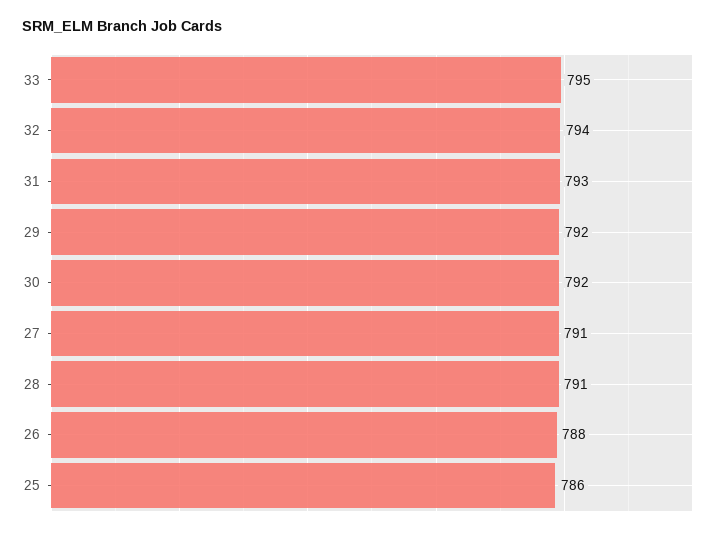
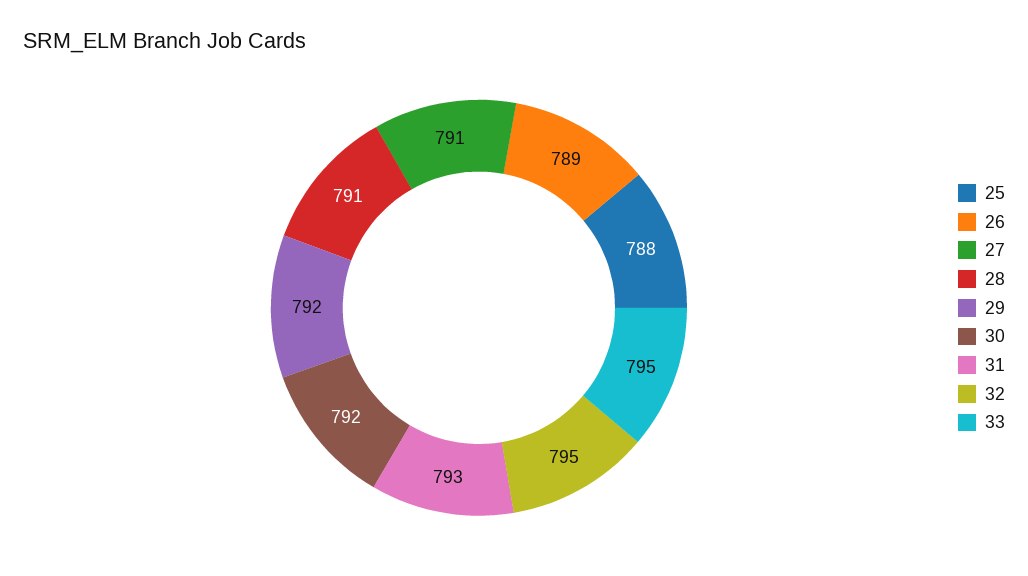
  {
    "33": 795,
-   "32": 794,
+   "32": 795,
    "31": 793,
    "29": 792,
    "30": 792,
    "27": 791,
    "28": 791,
-   "26": 788,
+   "26": 789,
-   "25": 786
+   "25": 788
  }

